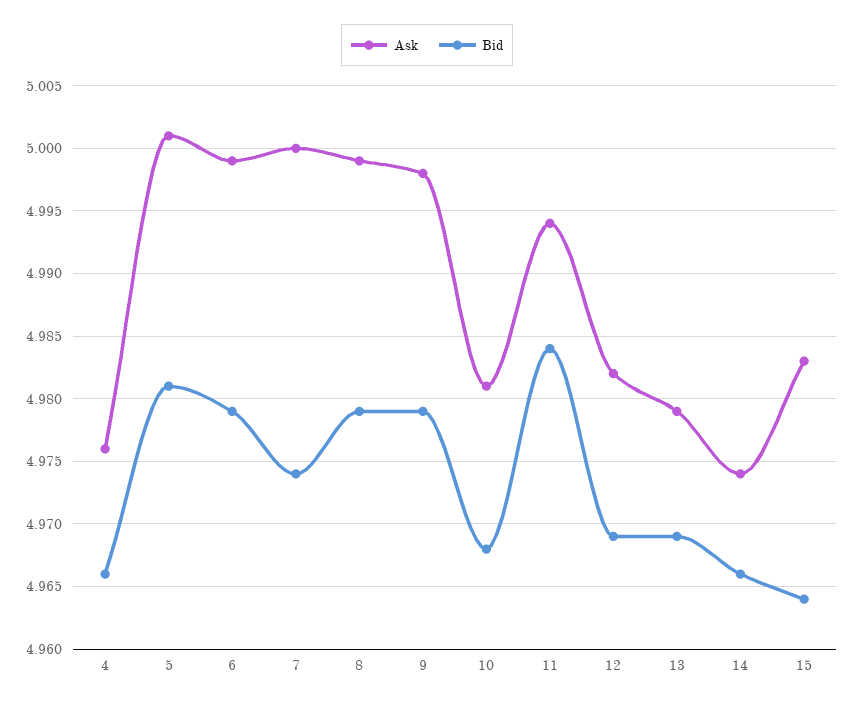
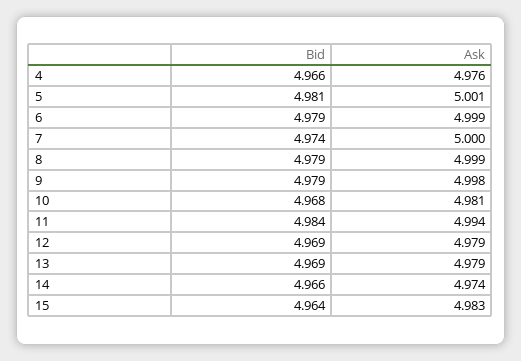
  {
    "Ask": {
      "4": 4.976,
      "5": 5.001,
      "6": 4.999,
      "7": 5,
      "8": 4.999,
      "9": 4.998,
      "10": 4.981,
      "11": 4.994,
-     "12": 4.982,
+     "12": 4.979,
      "13": 4.979,
      "14": 4.974,
      "15": 4.983
    },
    "Bid": {
      "4": 4.966,
      "5": 4.981,
      "6": 4.979,
      "7": 4.974,
      "8": 4.979,
      "9": 4.979,
      "10": 4.968,
      "11": 4.984,
      "12": 4.969,
      "13": 4.969,
      "14": 4.966,
      "15": 4.964
    }
  }

